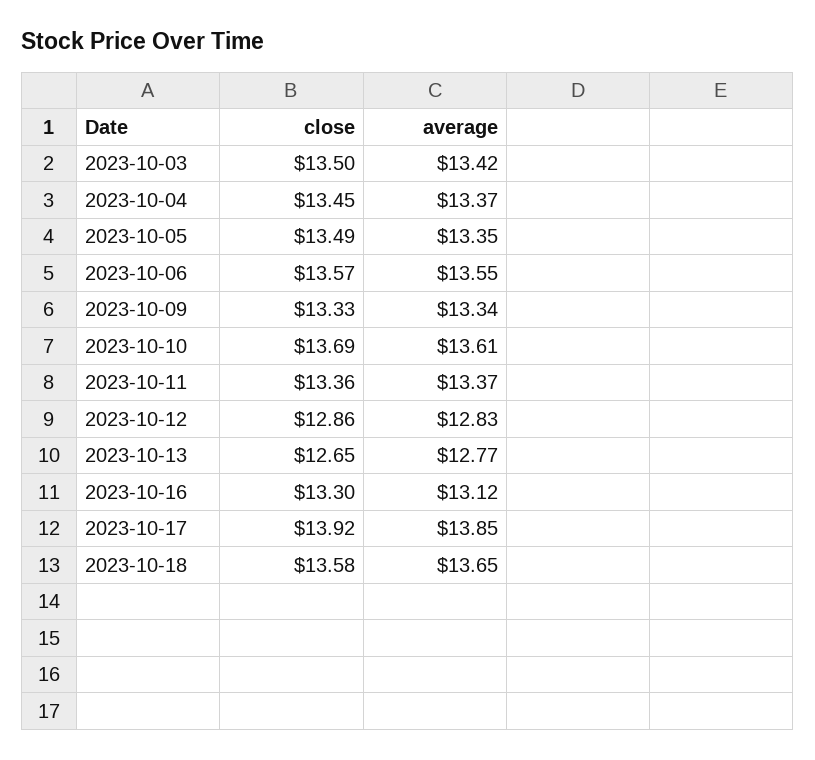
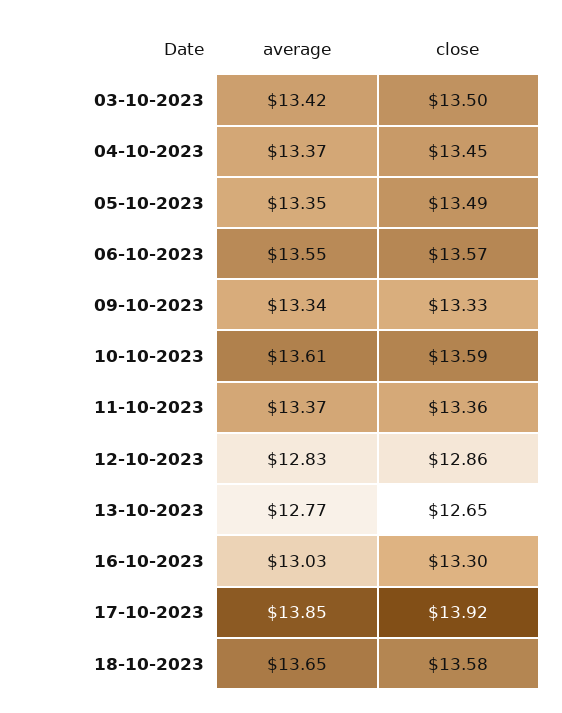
  {
    "close": {
      "2023-10-03": 13.5,
      "2023-10-04": 13.45,
      "2023-10-05": 13.49,
      "2023-10-06": 13.57,
      "2023-10-09": 13.33,
-     "2023-10-10": 13.69,
+     "2023-10-10": 13.59,
      "2023-10-11": 13.36,
      "2023-10-12": 12.86,
      "2023-10-13": 12.65,
      "2023-10-16": 13.3,
      "2023-10-17": 13.92,
      "2023-10-18": 13.58
    },
    "average": {
      "2023-10-03": 13.42,
      "2023-10-04": 13.37,
      "2023-10-05": 13.35,
      "2023-10-06": 13.55,
      "2023-10-09": 13.34,
      "2023-10-10": 13.61,
      "2023-10-11": 13.37,
      "2023-10-12": 12.83,
      "2023-10-13": 12.77,
-     "2023-10-16": 13.12,
+     "2023-10-16": 13.03,
      "2023-10-17": 13.85,
      "2023-10-18": 13.65
    }
  }

